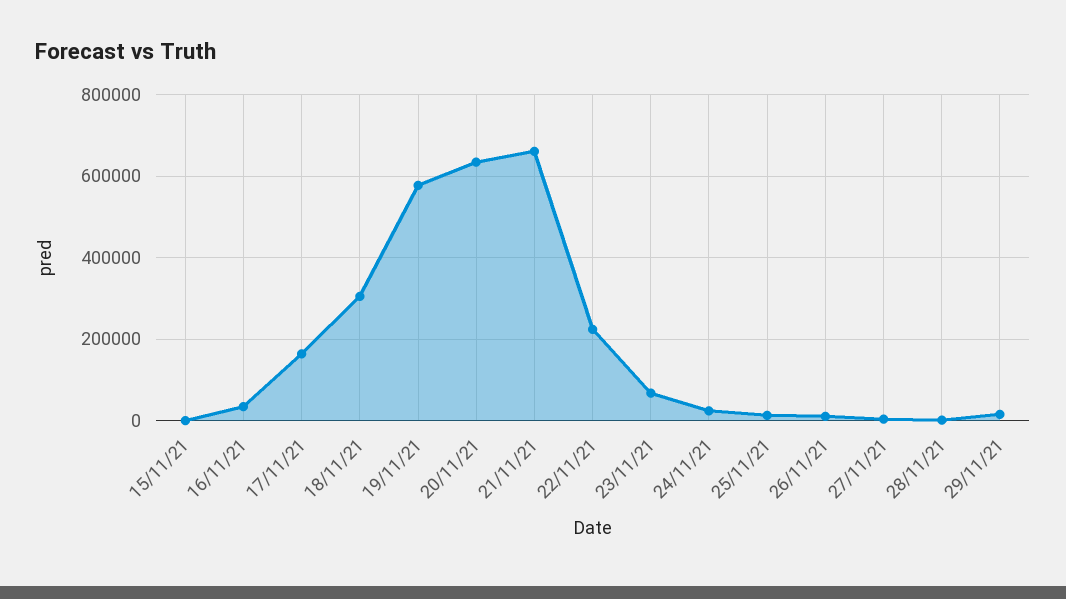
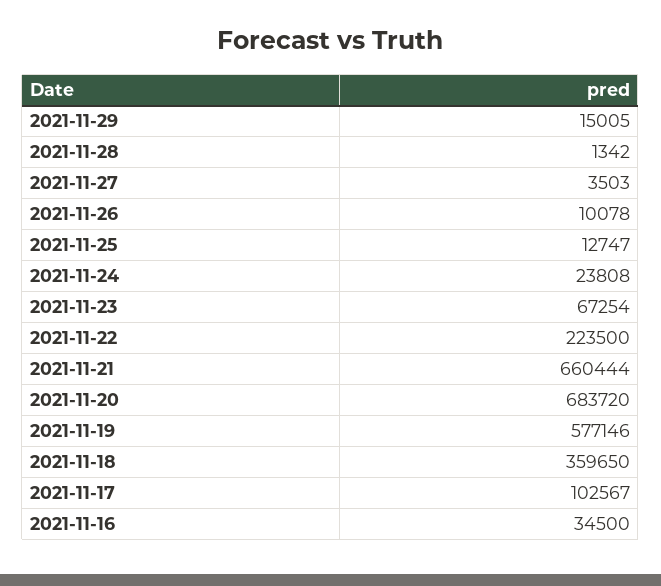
  {
-   "15/11/21": 0,
    "16/11/21": 34500,
-   "17/11/21": 160000,
+   "17/11/21": 102567,
-   "18/11/21": 300000,
+   "18/11/21": 359650,
    "19/11/21": 577146,
-   "20/11/21": 640000,
+   "20/11/21": 683720,
    "21/11/21": 660444,
    "22/11/21": 223500,
    "23/11/21": 67254,
    "24/11/21": 23808,
    "25/11/21": 12747,
    "26/11/21": 10078,
    "27/11/21": 3503,
    "28/11/21": 1342,
    "29/11/21": 15005
  }

